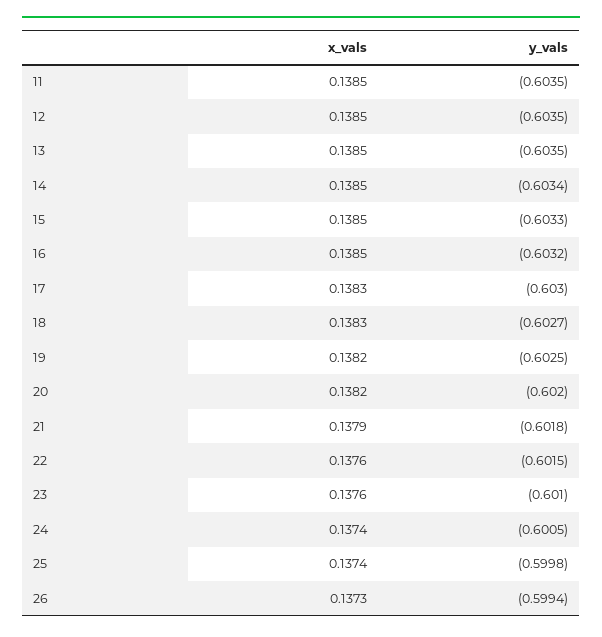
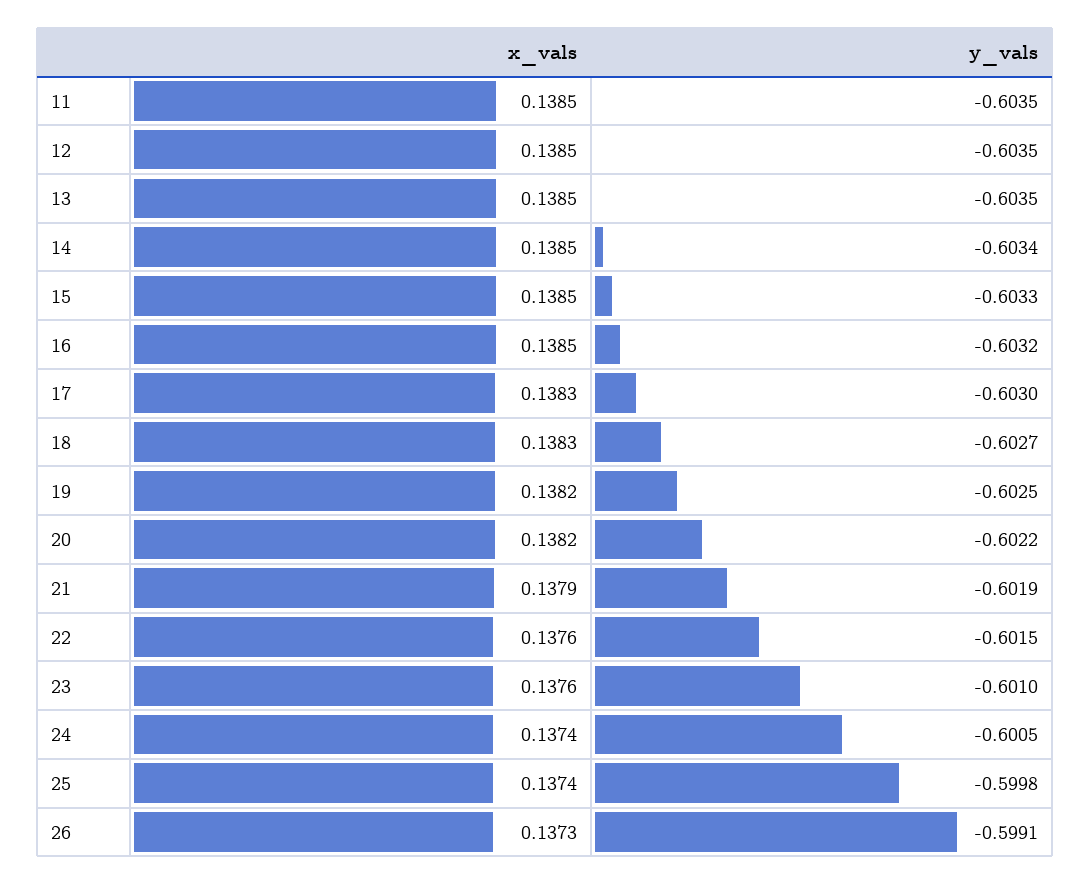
  {
    "x_vals": {
      "11": 0.1385,
      "12": 0.1385,
      "13": 0.1385,
      "14": 0.1385,
      "15": 0.1385,
      "16": 0.1385,
      "17": 0.1383,
      "18": 0.1383,
      "19": 0.1382,
      "20": 0.1382,
      "21": 0.1379,
      "22": 0.1376,
      "23": 0.1376,
      "24": 0.1374,
      "25": 0.1374,
      "26": 0.1373
    },
    "y_vals": {
      "11": -0.6035,
      "12": -0.6035,
      "13": -0.6035,
      "14": -0.6034,
      "15": -0.6033,
      "16": -0.6032,
      "17": -0.603,
      "18": -0.6027,
      "19": -0.6025,
-     "20": -0.602,
+     "20": -0.6022,
-     "21": -0.6018,
+     "21": -0.6019,
      "22": -0.6015,
      "23": -0.601,
      "24": -0.6005,
      "25": -0.5998,
-     "26": -0.5994
+     "26": -0.5991
    }
  }

